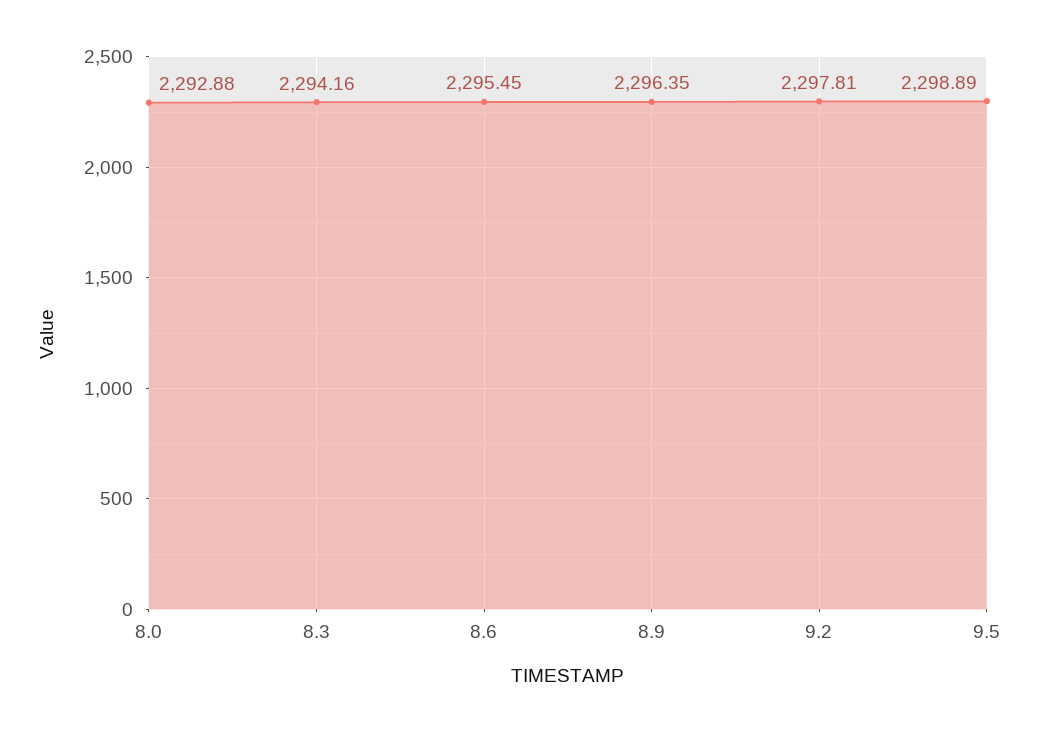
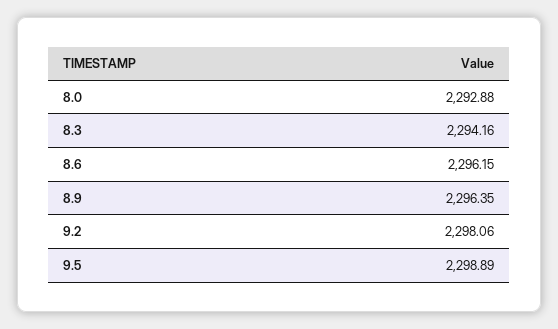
  {
    "8.0": 2292.88,
    "8.3": 2294.16,
-   "8.6": 2295.45,
+   "8.6": 2296.15,
    "8.9": 2296.35,
-   "9.2": 2297.81,
+   "9.2": 2298.06,
    "9.5": 2298.89
  }

